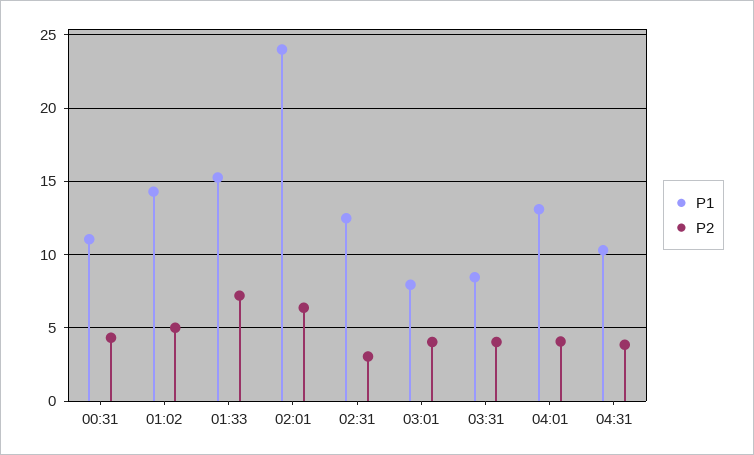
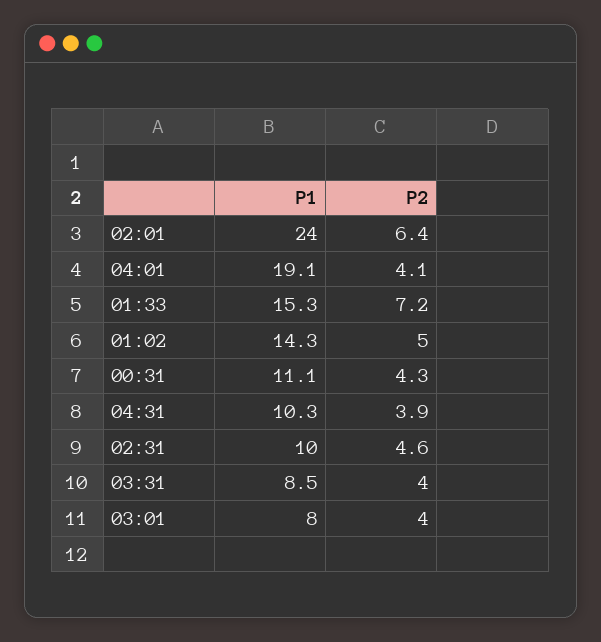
  {
    "P1": {
      "00:31": 11.1,
      "01:02": 14.3,
      "01:33": 15.3,
      "02:01": 24,
-     "02:31": 12.5,
+     "02:31": 10,
      "03:01": 8,
      "03:31": 8.5,
-     "04:01": 13,
+     "04:01": 19.1,
      "04:31": 10.3
    },
    "P2": {
      "00:31": 4.3,
      "01:02": 5,
      "01:33": 7.2,
      "02:01": 6.4,
-     "02:31": 3,
+     "02:31": 4.6,
      "03:01": 4,
      "03:31": 4,
      "04:01": 4.1,
      "04:31": 3.9
    }
  }

